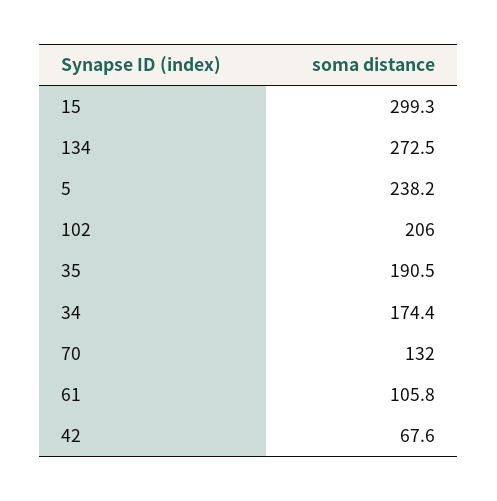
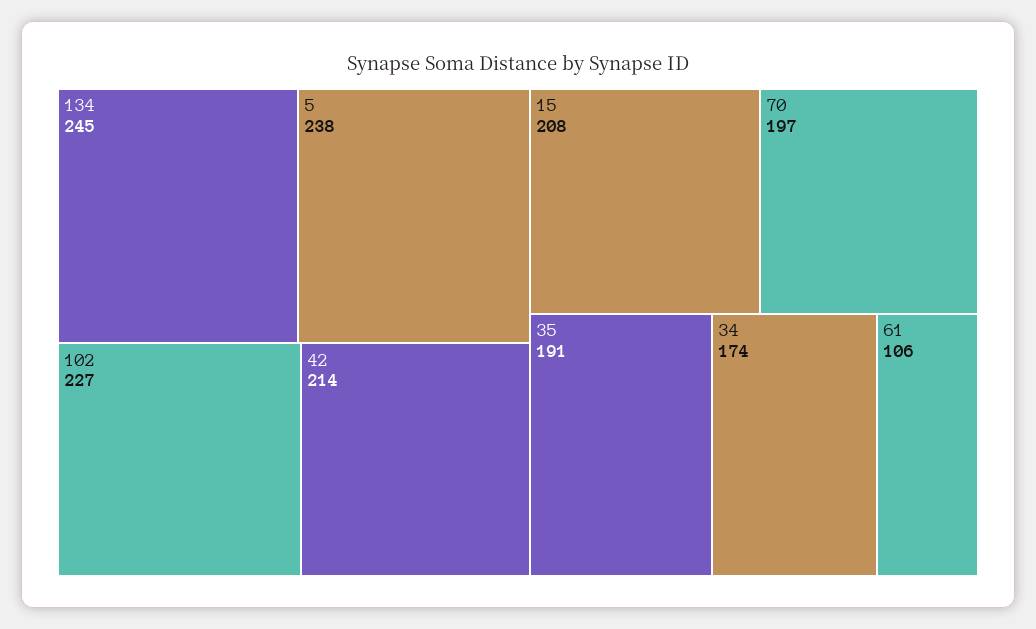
  {
-   "15": 299.3,
+   "15": 208,
-   "134": 272.5,
+   "134": 245,
    "5": 238.2,
-   "102": 206,
+   "102": 227,
    "35": 190.5,
    "34": 174.4,
-   "70": 132,
+   "70": 197,
    "61": 105.8,
-   "42": 67.6
+   "42": 214
  }

